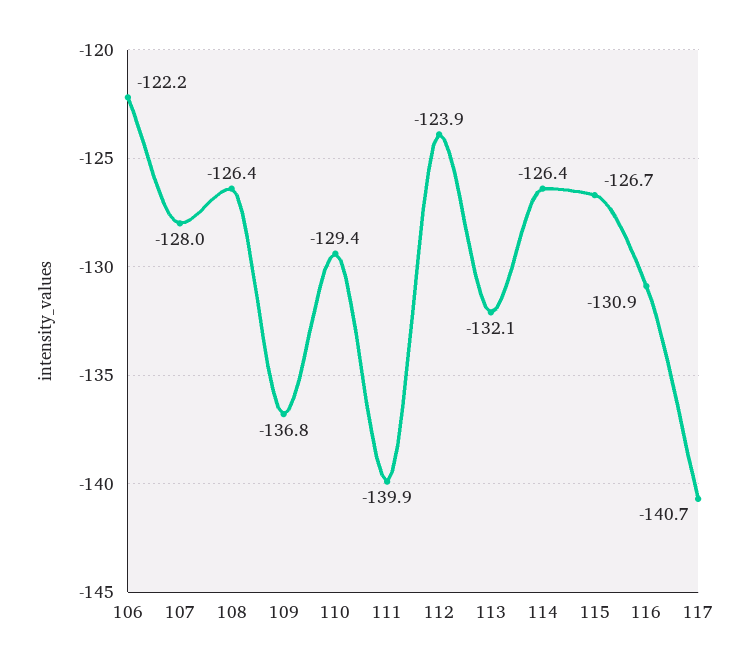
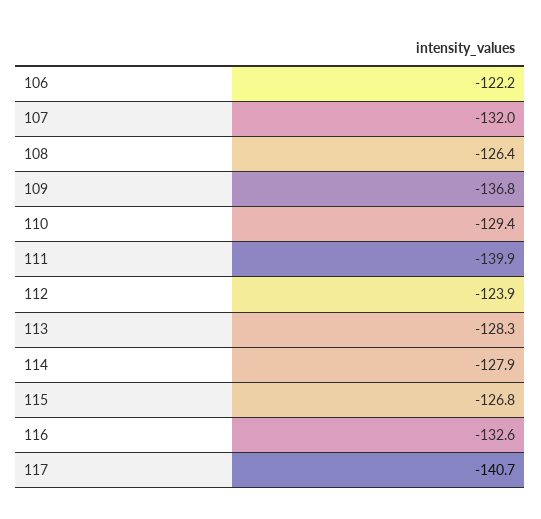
  {
    "106": -122.2,
-   "107": -128,
+   "107": -132,
    "108": -126.4,
    "109": -136.8,
    "110": -129.4,
    "111": -139.9,
    "112": -123.9,
-   "113": -132.1,
+   "113": -128.3,
-   "114": -126.4,
+   "114": -127.9,
-   "115": -126.7,
+   "115": -126.8,
-   "116": -130.9,
+   "116": -132.6,
    "117": -140.7
  }

